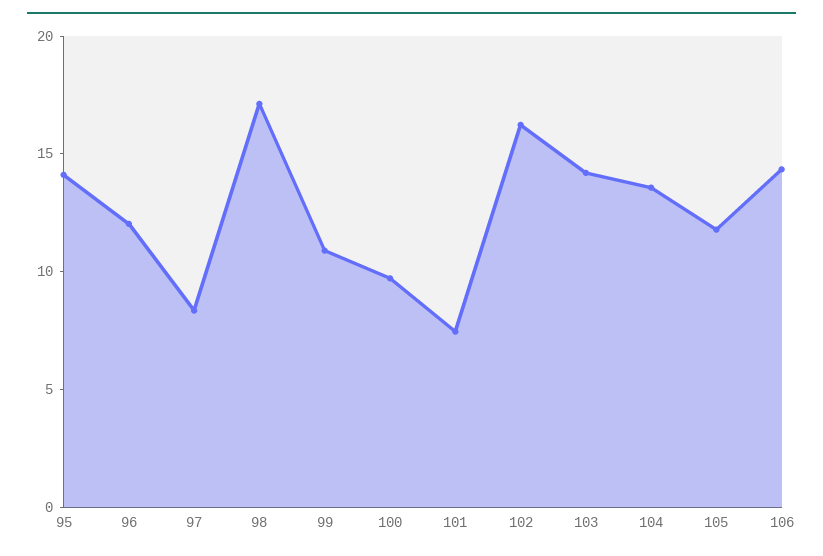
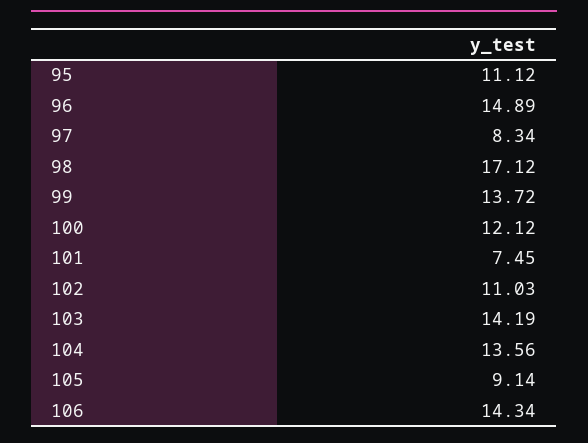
  {
-   "95": 14,
+   "95": 11.12,
-   "96": 12,
+   "96": 14.89,
    "97": 8.34,
    "98": 17.12,
-   "99": 11,
+   "99": 13.72,
-   "100": 10,
+   "100": 12.12,
    "101": 7.45,
-   "102": 16,
+   "102": 11.03,
    "103": 14.19,
    "104": 13.56,
-   "105": 12,
+   "105": 9.14,
    "106": 14.34
  }

